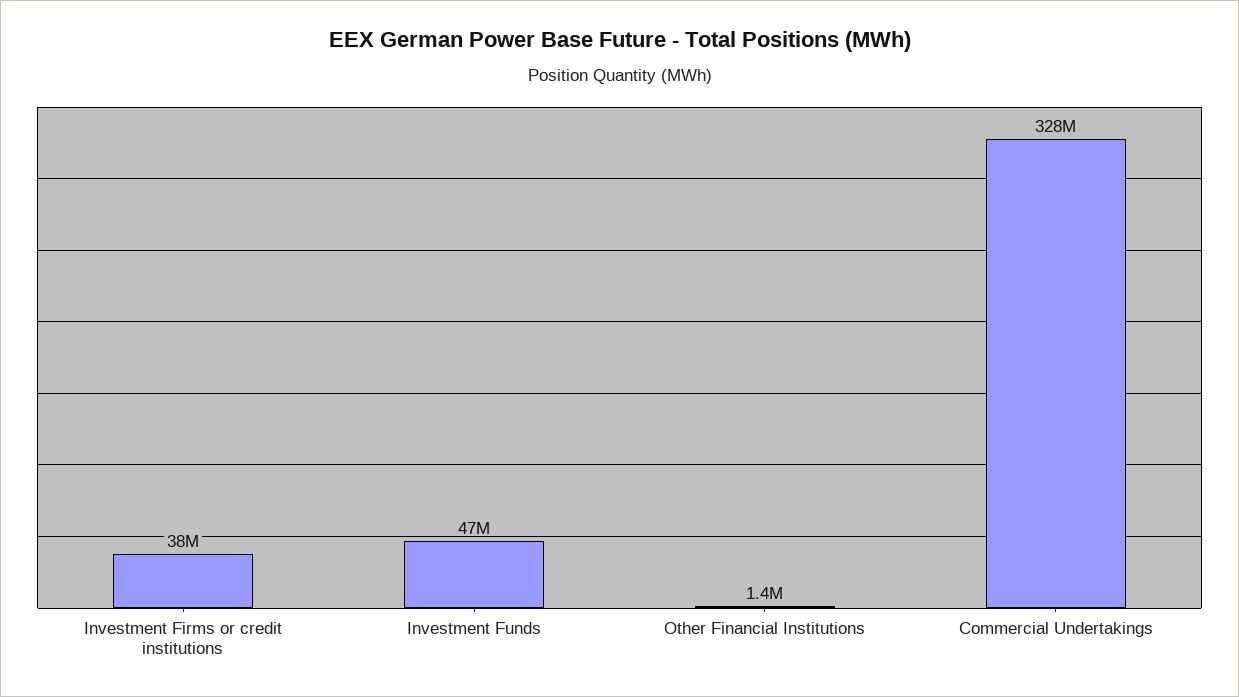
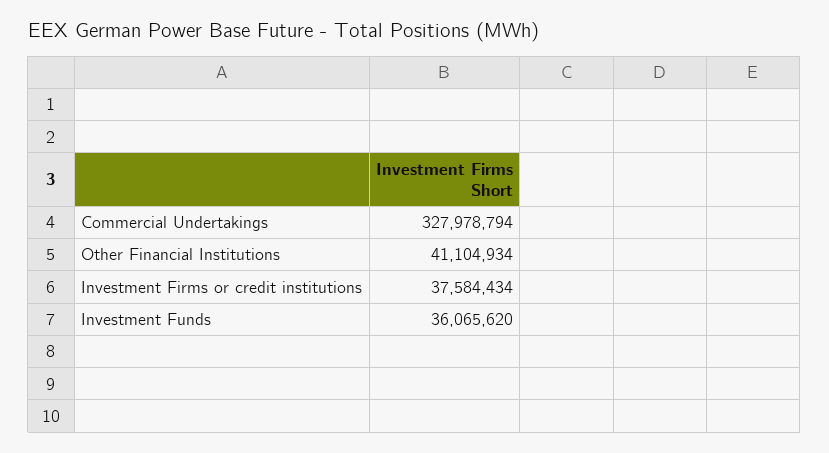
  {
    "Investment Firms or credit institutions": 37584434,
-   "Investment Funds": 47000000,
+   "Investment Funds": 36065620,
-   "Other Financial Institutions": 1400000,
+   "Other Financial Institutions": 41104934,
    "Commercial Undertakings": 327978794
  }

